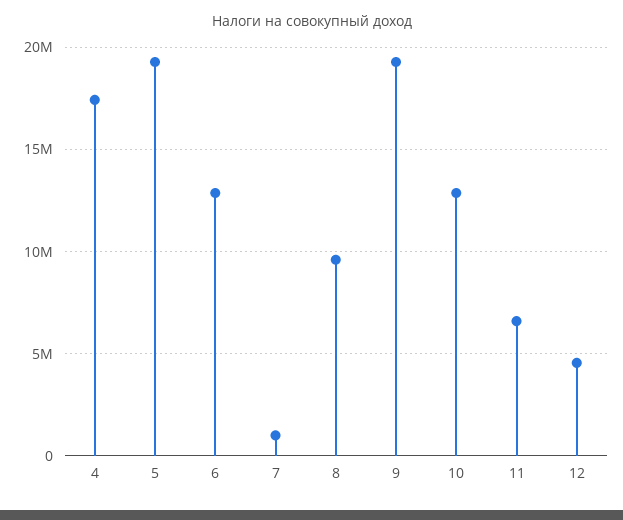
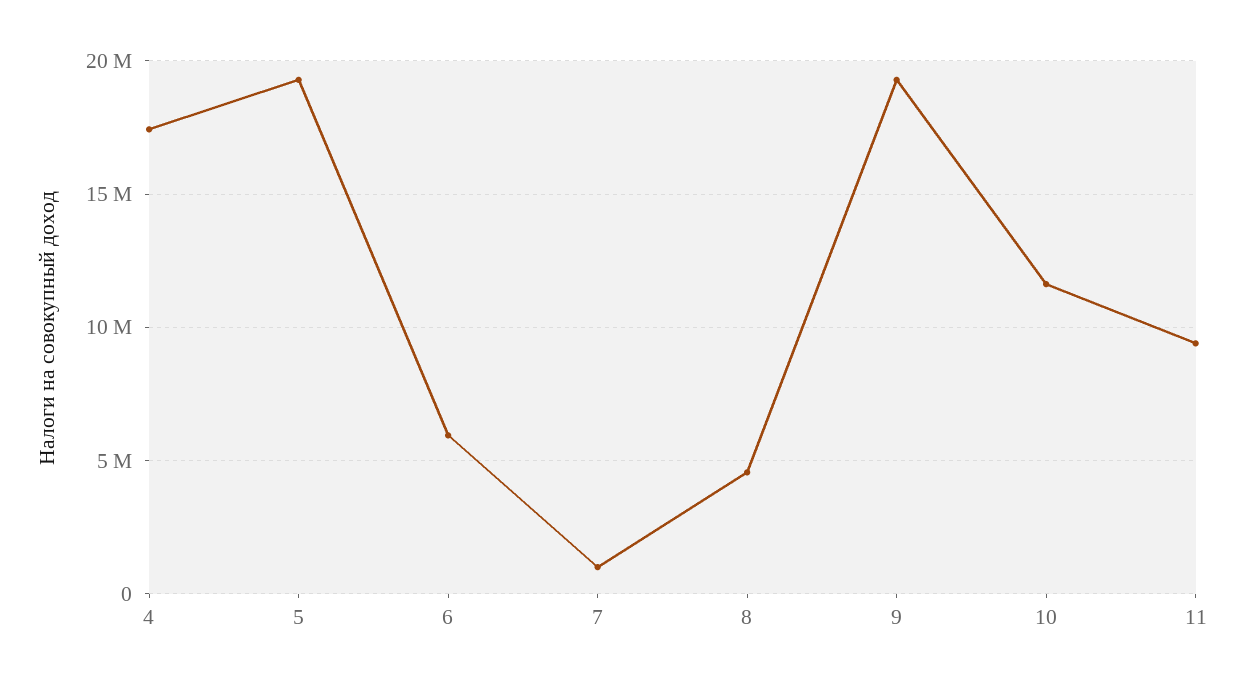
  {
    "4": 17500000,
    "5": 19500000,
-   "6": 13000000,
+   "6": 6000000,
    "7": 1000000,
-   "8": 9500000,
+   "8": 4500000,
    "9": 19500000,
-   "10": 13000000,
+   "10": 11500000,
-   "11": 6500000,
+   "11": 9500000
-   "12": 4500000
  }

